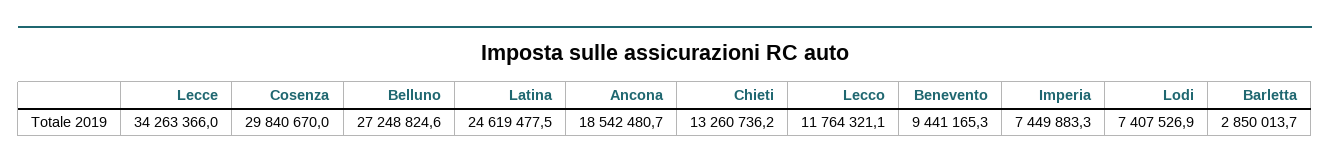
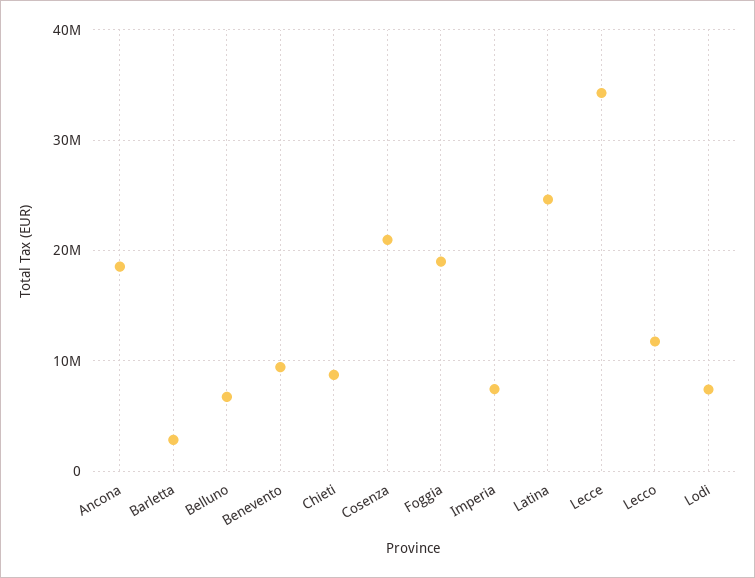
  {
    "Lecce": 34263366,
-   "Cosenza": 29840670,
+   "Cosenza": 21000000,
-   "Belluno": 27248824.6,
+   "Belluno": 7000000,
    "Latina": 24619477.5,
    "Ancona": 18542480.7,
-   "Chieti": 13260736.2,
+   "Chieti": 9000000,
    "Lecco": 11764321.1,
    "Benevento": 9441165.3,
    "Imperia": 7449883.3,
    "Lodi": 7407526.9,
-   "Barletta": 2850013.7
+   "Barletta": 2850013.7,
+   "Foggia": 19000000
  }

